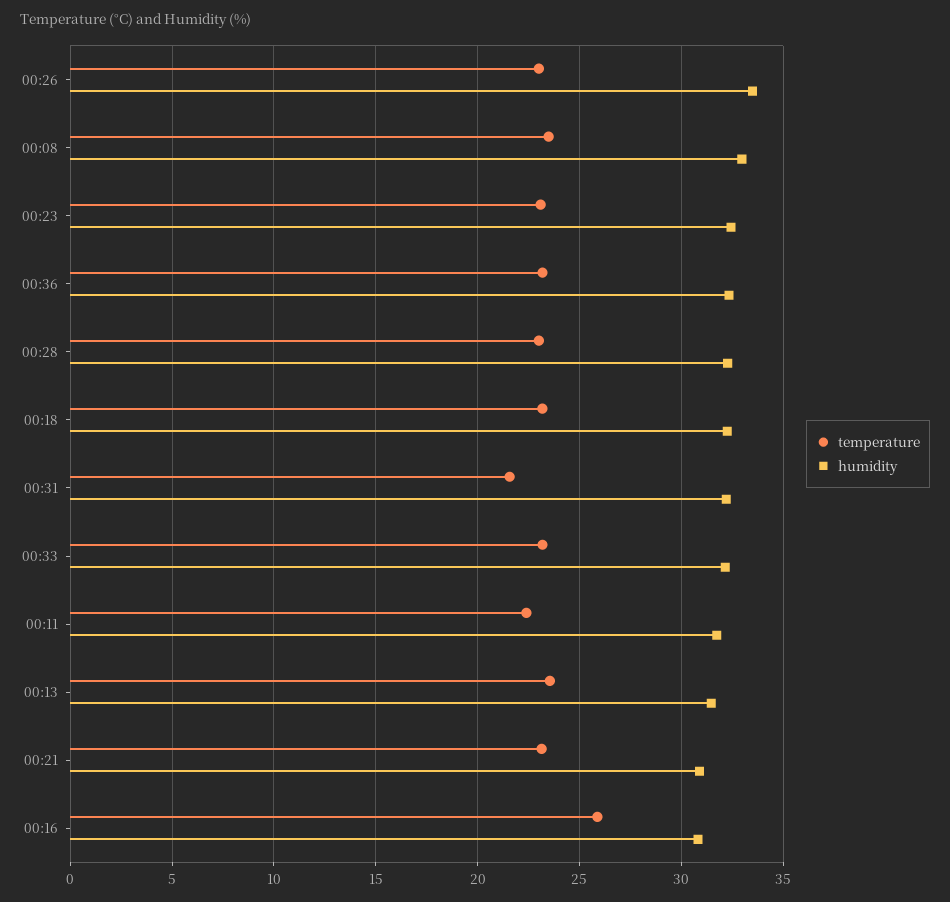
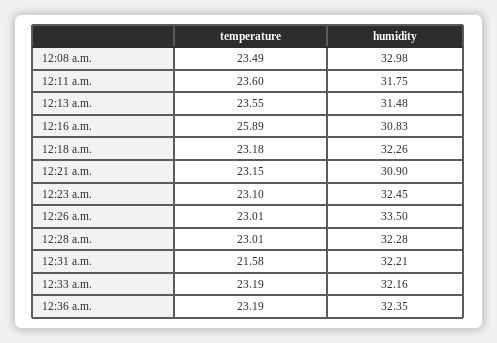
  {
    "temperature": {
      "00:26": 23.01,
      "00:08": 23.49,
      "00:23": 23.1,
      "00:36": 23.19,
      "00:28": 23.01,
      "00:18": 23.18,
      "00:31": 21.58,
      "00:33": 23.19,
-     "00:11": 22.5,
+     "00:11": 23.6,
      "00:13": 23.55,
      "00:21": 23.15,
      "00:16": 25.89
    },
    "humidity": {
      "00:26": 33.5,
      "00:08": 32.98,
      "00:23": 32.45,
      "00:36": 32.35,
      "00:28": 32.28,
      "00:18": 32.26,
      "00:31": 32.21,
      "00:33": 32.16,
      "00:11": 31.75,
      "00:13": 31.48,
      "00:21": 30.9,
      "00:16": 30.83
    }
  }

